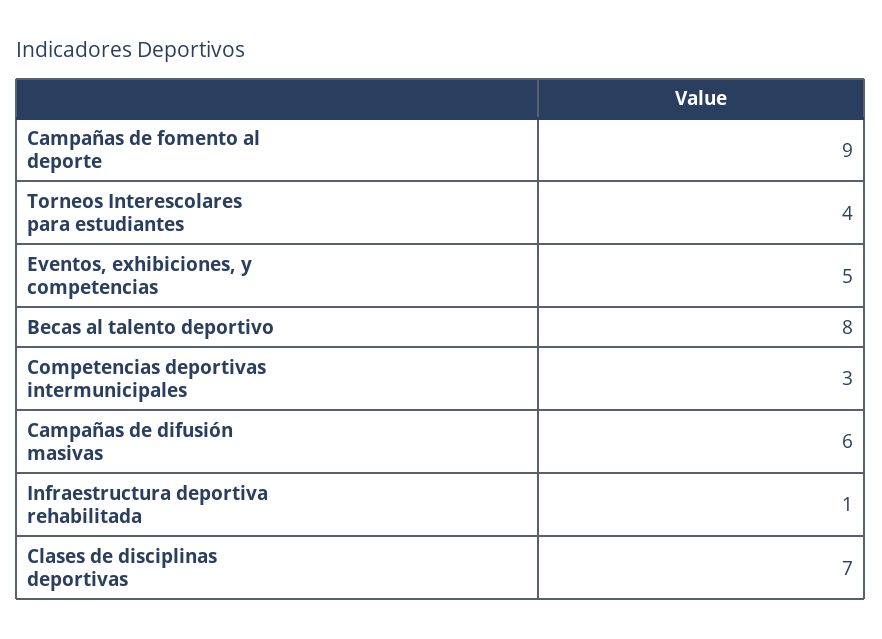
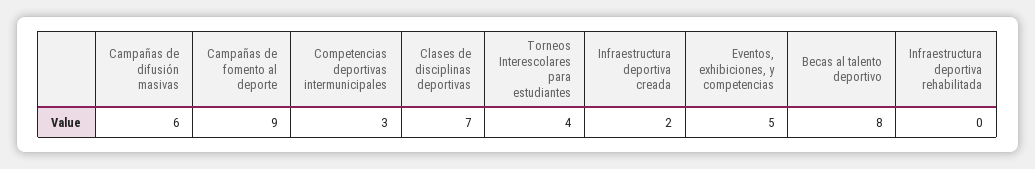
  {
    "Campañas de fomento al deporte": 9,
    "Torneos Interescolares para estudiantes": 4,
    "Eventos, exhibiciones, y competencias": 5,
    "Becas al talento deportivo": 8,
    "Competencias deportivas intermunicipales": 3,
    "Campañas de difusión masivas": 6,
-   "Infraestructura deportiva rehabilitada": 1,
+   "Infraestructura deportiva rehabilitada": 0,
-   "Clases de disciplinas deportivas": 7
+   "Clases de disciplinas deportivas": 7,
+   "Infraestructura deportiva creada": 2
  }

